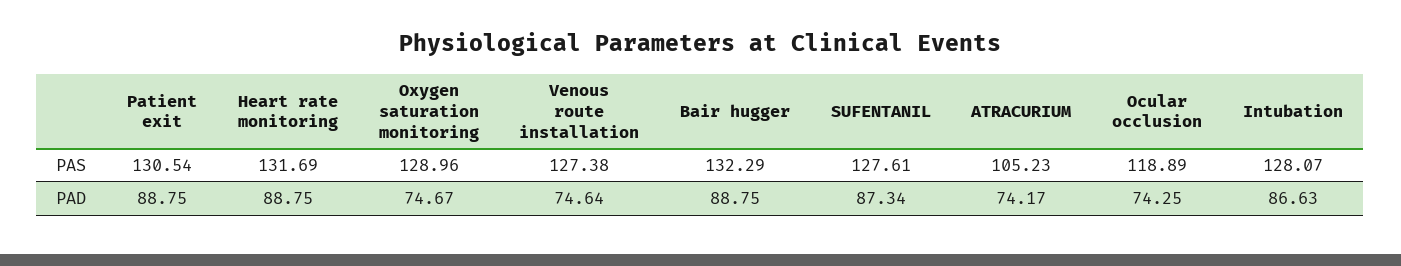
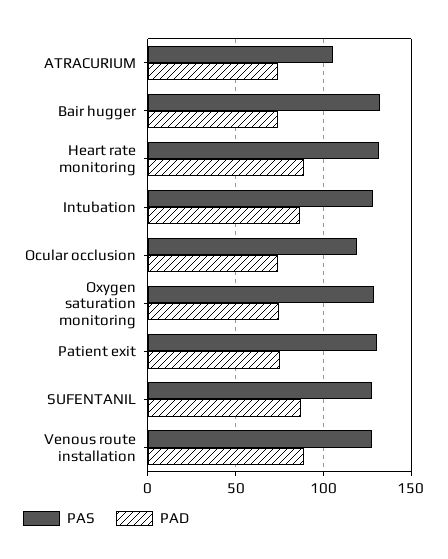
  {
    "PAS": {
      "Patient exit": 130.54,
      "Heart rate monitoring": 131.69,
      "Oxygen saturation monitoring": 128.96,
      "Venous route installation": 127.38,
      "Bair hugger": 132.29,
      "SUFENTANIL": 127.61,
      "ATRACURIUM": 105.23,
      "Ocular occlusion": 118.89,
      "Intubation": 128.07
    },
    "PAD": {
-     "Patient exit": 88.75,
+     "Patient exit": 75,
      "Heart rate monitoring": 88.75,
      "Oxygen saturation monitoring": 74.67,
-     "Venous route installation": 74.64,
+     "Venous route installation": 90,
-     "Bair hugger": 88.75,
+     "Bair hugger": 75,
      "SUFENTANIL": 87.34,
      "ATRACURIUM": 74.17,
      "Ocular occlusion": 74.25,
      "Intubation": 86.63
    }
  }

